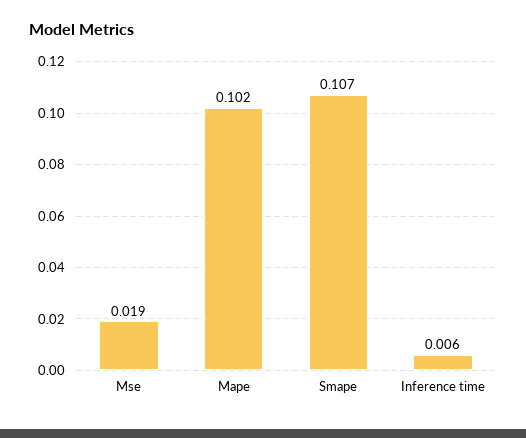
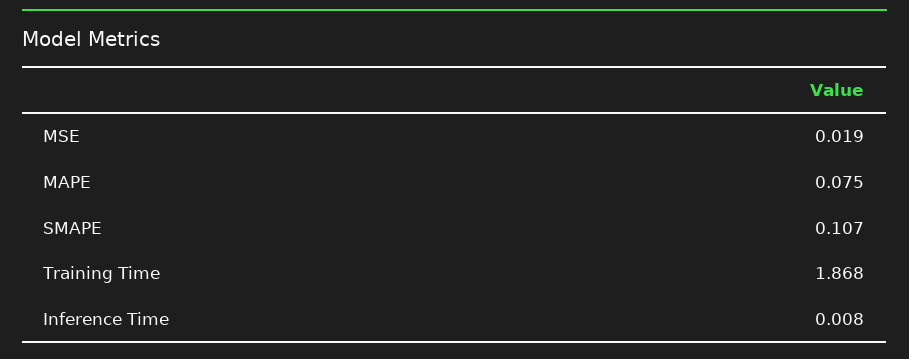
  {
    "Mse": 0.019,
-   "Mape": 0.102,
+   "Mape": 0.075,
    "Smape": 0.107,
-   "Inference time": 0.006
+   "Inference time": 0.008,
+   "Training Time": 1.868
  }

